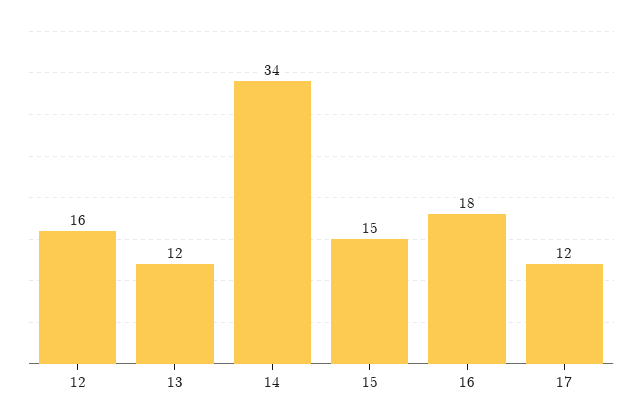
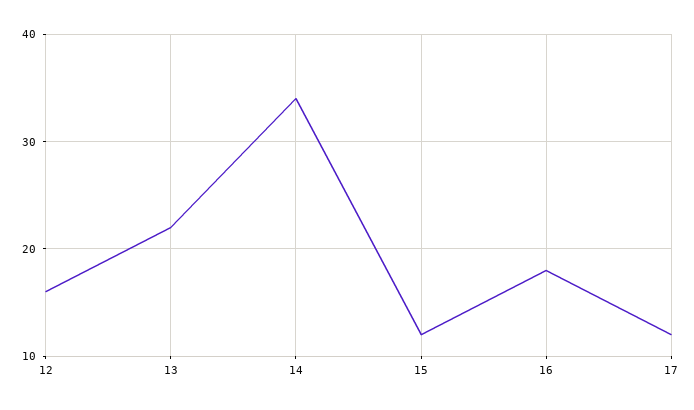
  {
    "12": 16,
-   "13": 12,
+   "13": 22,
    "14": 34,
-   "15": 15,
+   "15": 12,
    "16": 18,
    "17": 12
  }

